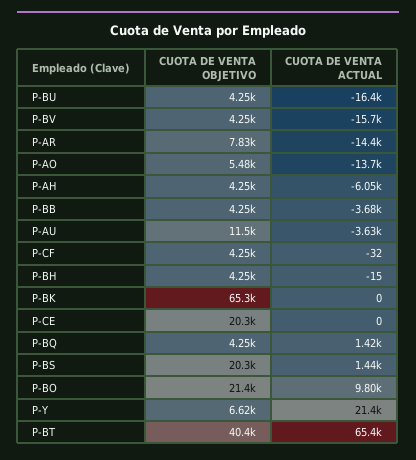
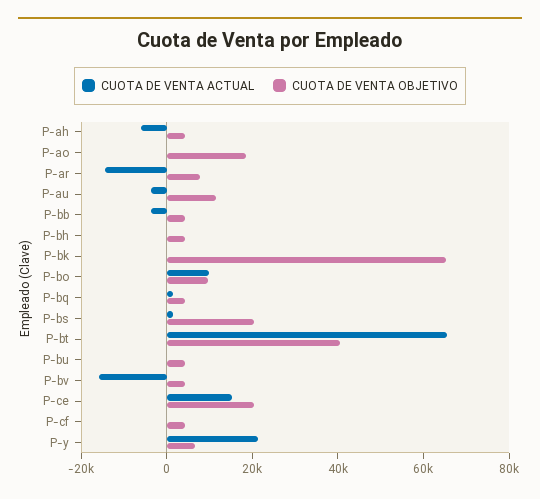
  {
    "CUOTA DE VENTA OBJETIVO": {
      "P-BU": 4250,
      "P-BV": 4250,
      "P-AR": 7830,
-     "P-AO": 5480,
+     "P-AO": 20000,
      "P-AH": 4250,
      "P-BB": 4250,
      "P-AU": 11500,
      "P-CF": 4250,
      "P-BH": 4250,
      "P-BK": 65300,
      "P-CE": 20300,
      "P-BQ": 4250,
      "P-BS": 20300,
-     "P-BO": 21400,
+     "P-BO": 10000,
      "P-Y": 6620,
      "P-BT": 40400
    },
    "CUOTA DE VENTA ACTUAL": {
-     "P-BU": -16400,
+     "P-BU": 0,
      "P-BV": -15700,
      "P-AR": -14400,
-     "P-AO": -13700,
+     "P-AO": 0,
      "P-AH": -6050,
      "P-BB": -3680,
      "P-AU": -3630,
      "P-CF": -32,
      "P-BH": -15,
      "P-BK": 0,
-     "P-CE": 0,
+     "P-CE": 15000,
      "P-BQ": 1420,
      "P-BS": 1440,
      "P-BO": 9800,
      "P-Y": 21400,
      "P-BT": 65400
    }
  }

